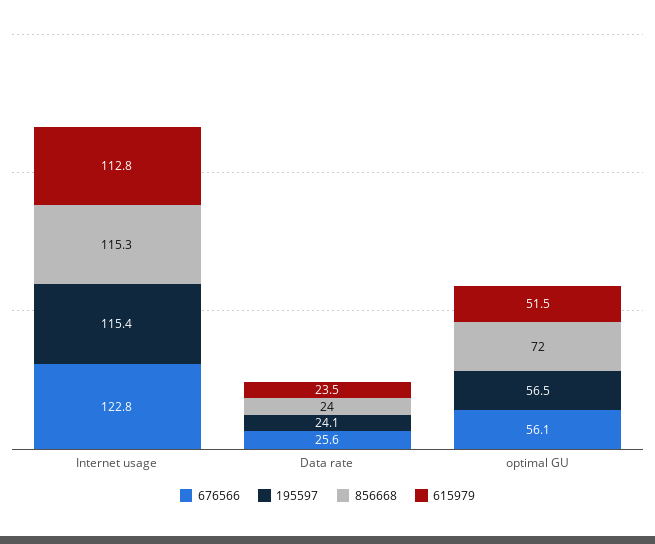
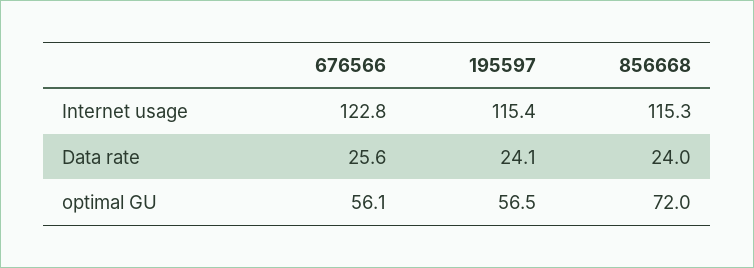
  {
    "676566": {
      "Internet usage": 122.8,
      "Data rate": 25.6,
      "optimal GU": 56.1
    },
    "195597": {
      "Internet usage": 115.4,
      "Data rate": 24.1,
      "optimal GU": 56.5
    },
    "856668": {
      "Internet usage": 115.3,
      "Data rate": 24,
      "optimal GU": 72
-   },
+   }
-   "615979": {
-     "Internet usage": 112.8,
-     "Data rate": 23.5,
-     "optimal GU": 51.5
-   }
  }

